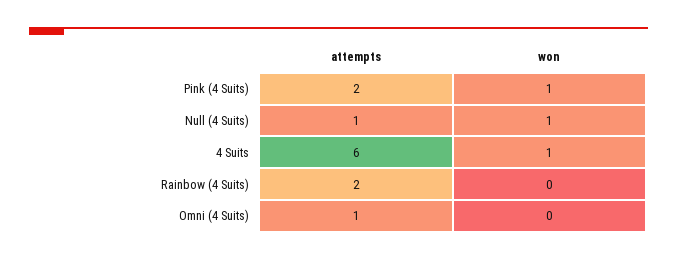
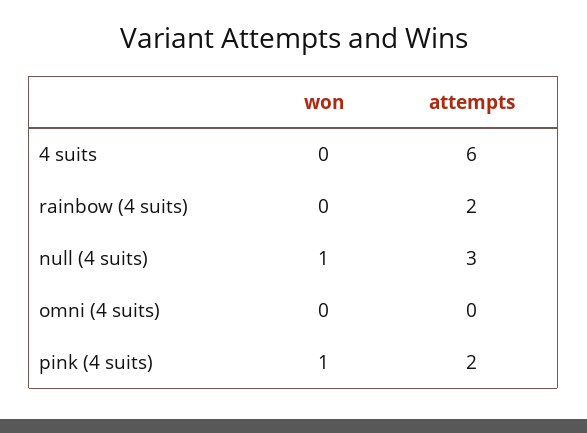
  {
    "attempts": {
      "Pink (4 Suits)": 2,
-     "Null (4 Suits)": 1,
+     "Null (4 Suits)": 3,
      "4 Suits": 6,
      "Rainbow (4 Suits)": 2,
-     "Omni (4 Suits)": 1
+     "Omni (4 Suits)": 0
    },
    "won": {
      "Pink (4 Suits)": 1,
      "Null (4 Suits)": 1,
-     "4 Suits": 1,
+     "4 Suits": 0,
      "Rainbow (4 Suits)": 0,
      "Omni (4 Suits)": 0
    }
  }

